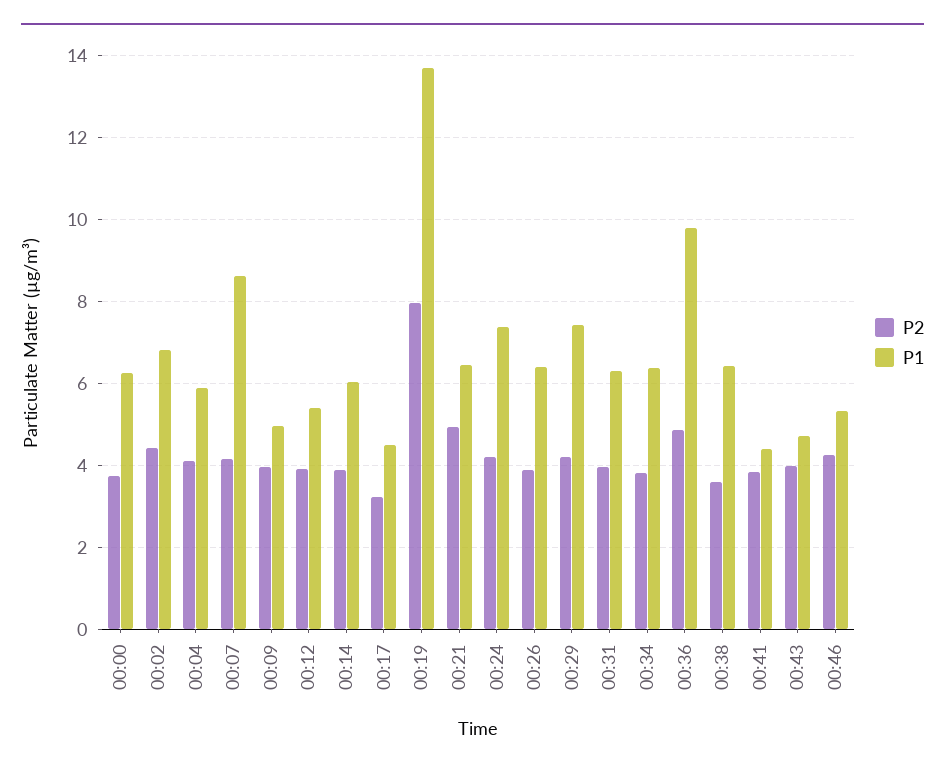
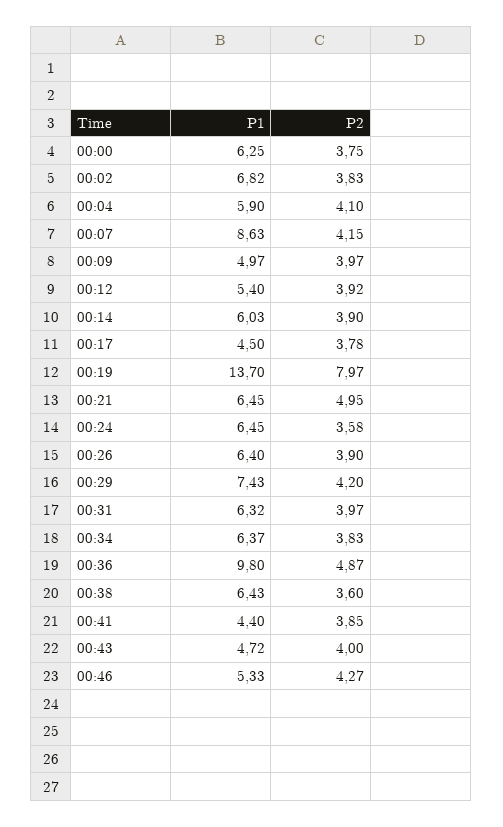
  {
    "P2": {
      "00:00": 3.75,
-     "00:02": 4.4,
+     "00:02": 3.83,
      "00:04": 4.1,
      "00:07": 4.15,
      "00:09": 3.97,
      "00:12": 3.92,
      "00:14": 3.9,
-     "00:17": 3.2,
+     "00:17": 3.78,
      "00:19": 7.97,
      "00:21": 4.95,
-     "00:24": 4.2,
+     "00:24": 3.58,
      "00:26": 3.9,
      "00:29": 4.2,
      "00:31": 3.97,
      "00:34": 3.83,
      "00:36": 4.87,
      "00:38": 3.6,
      "00:41": 3.85,
      "00:43": 4,
      "00:46": 4.27
    },
    "P1": {
      "00:00": 6.25,
      "00:02": 6.82,
      "00:04": 5.9,
      "00:07": 8.63,
      "00:09": 4.97,
      "00:12": 5.4,
      "00:14": 6.03,
      "00:17": 4.5,
      "00:19": 13.7,
      "00:21": 6.45,
-     "00:24": 7.4,
+     "00:24": 6.45,
      "00:26": 6.4,
      "00:29": 7.43,
      "00:31": 6.32,
      "00:34": 6.37,
      "00:36": 9.8,
      "00:38": 6.43,
      "00:41": 4.4,
      "00:43": 4.72,
      "00:46": 5.33
    }
  }

